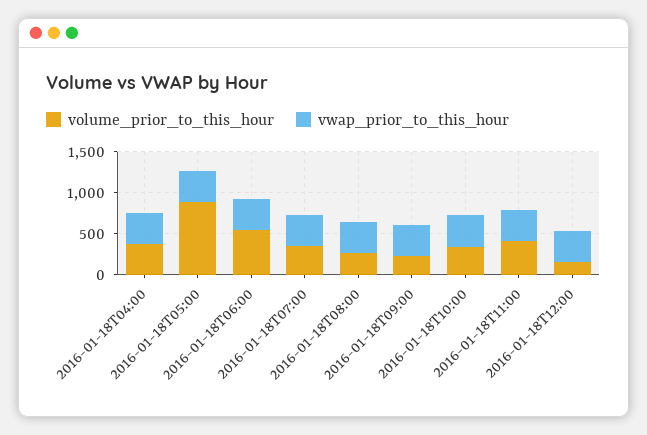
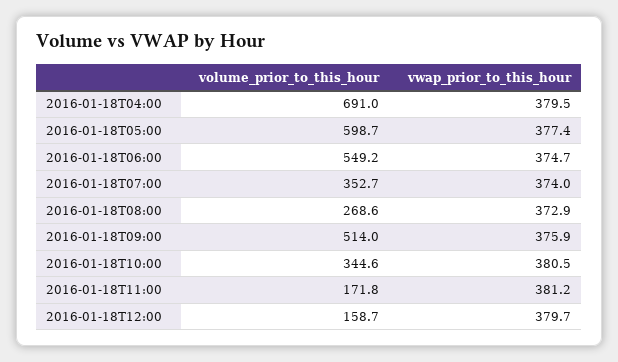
  {
    "volume_prior_to_this_hour": {
-     "2016-01-18T04:00": 400,
+     "2016-01-18T04:00": 691,
-     "2016-01-18T05:00": 900,
+     "2016-01-18T05:00": 598.7,
      "2016-01-18T06:00": 549.2,
      "2016-01-18T07:00": 352.7,
      "2016-01-18T08:00": 268.6,
-     "2016-01-18T09:00": 200,
+     "2016-01-18T09:00": 514,
      "2016-01-18T10:00": 344.6,
-     "2016-01-18T11:00": 400,
+     "2016-01-18T11:00": 171.8,
      "2016-01-18T12:00": 158.7
    },
    "vwap_prior_to_this_hour": {
      "2016-01-18T04:00": 379.5,
      "2016-01-18T05:00": 377.4,
      "2016-01-18T06:00": 374.7,
      "2016-01-18T07:00": 374,
      "2016-01-18T08:00": 372.9,
      "2016-01-18T09:00": 375.9,
      "2016-01-18T10:00": 380.5,
      "2016-01-18T11:00": 381.2,
      "2016-01-18T12:00": 379.7
    }
  }

